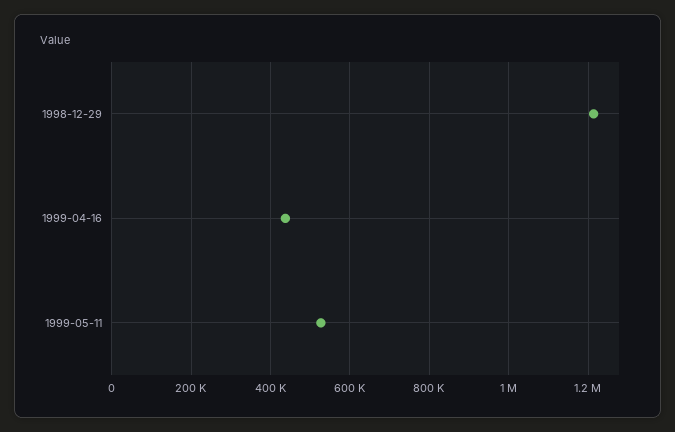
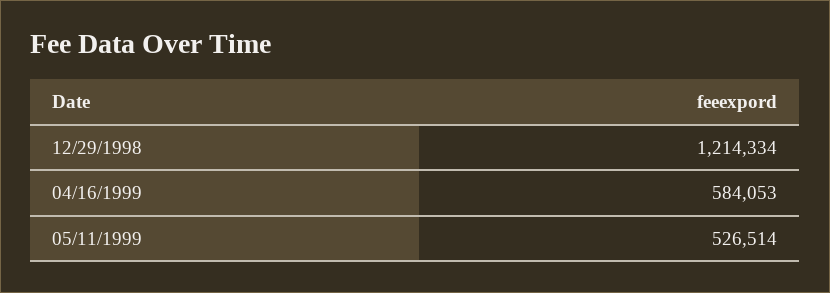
  {
    "1998-12-29": 1214334,
-   "1999-04-16": 440000,
+   "1999-04-16": 584053,
    "1999-05-11": 526514
  }

